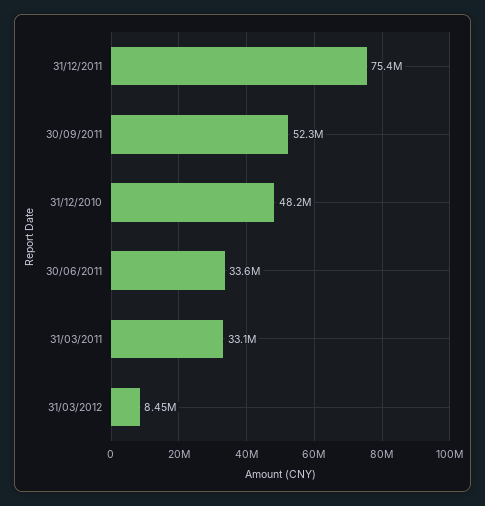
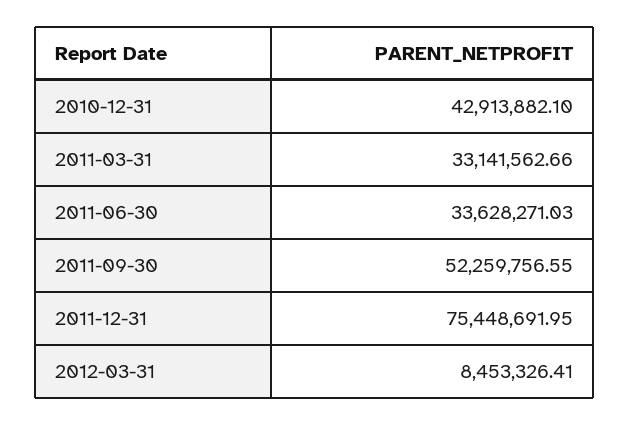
  {
    "31/12/2011": 75448691.95,
    "30/09/2011": 52259756.55,
-   "31/12/2010": 48200000,
+   "31/12/2010": 42913882.1,
    "30/06/2011": 33628271.03,
    "31/03/2011": 33141562.66,
    "31/03/2012": 8453326.41
  }

